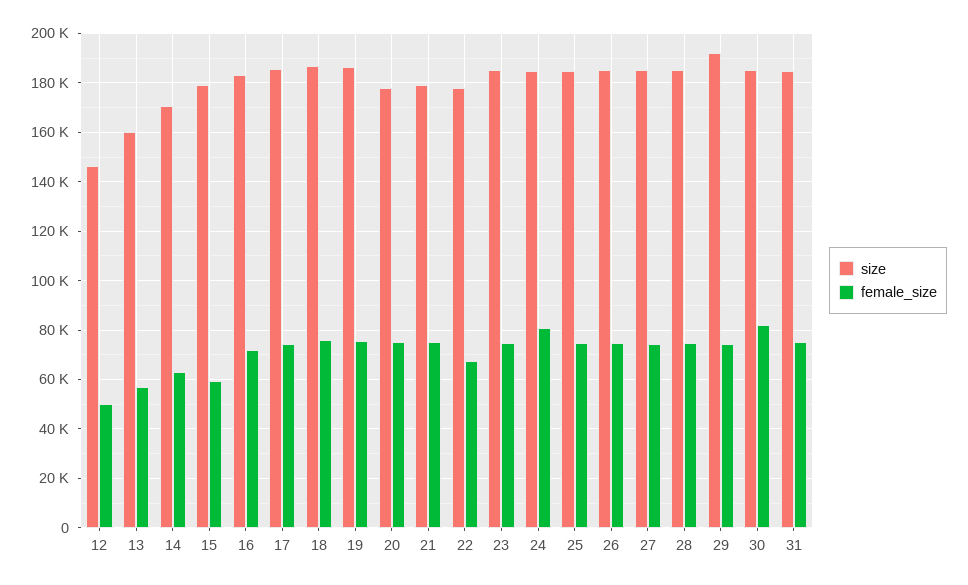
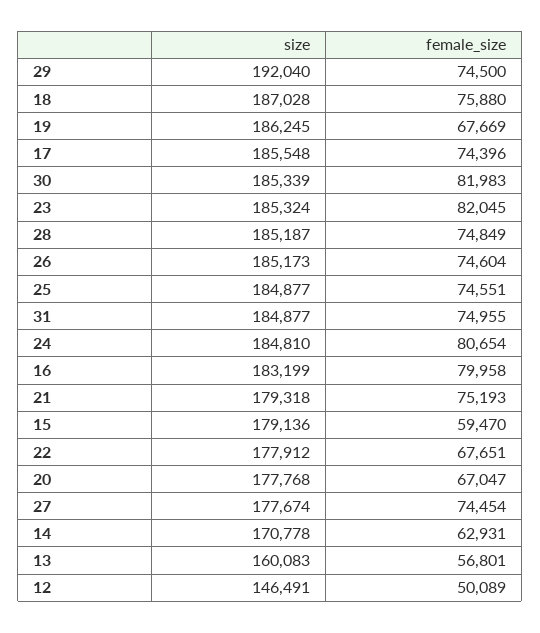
  {
    "size": {
      "12": 146491,
      "13": 160083,
      "14": 170778,
      "15": 179136,
      "16": 183199,
      "17": 185548,
      "18": 187028,
      "19": 186245,
      "20": 177768,
      "21": 179318,
      "22": 177912,
      "23": 185324,
      "24": 184810,
      "25": 184877,
      "26": 185173,
-     "27": 185000,
+     "27": 177674,
      "28": 185187,
      "29": 192040,
      "30": 185339,
      "31": 184877
    },
    "female_size": {
      "12": 50089,
      "13": 56801,
      "14": 62931,
      "15": 59470,
-     "16": 72500,
+     "16": 79958,
      "17": 74396,
      "18": 75880,
-     "19": 75000,
+     "19": 67669,
-     "20": 75000,
+     "20": 67047,
      "21": 75193,
      "22": 67651,
-     "23": 75000,
+     "23": 82045,
      "24": 80654,
      "25": 74551,
      "26": 74604,
      "27": 74454,
      "28": 74849,
      "29": 74500,
      "30": 81983,
      "31": 74955
    }
  }

